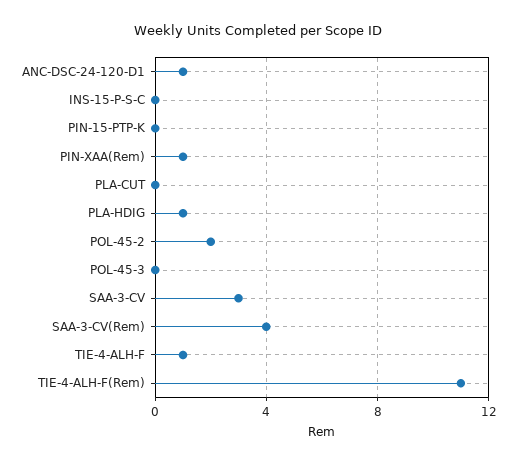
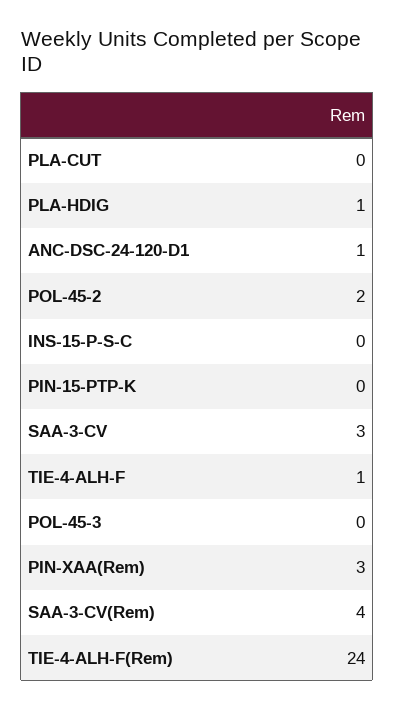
  {
    "ANC-DSC-24-120-D1": 1,
    "INS-15-P-S-C": 0,
    "PIN-15-PTP-K": 0,
-   "PIN-XAA(Rem)": 1,
+   "PIN-XAA(Rem)": 3,
    "PLA-CUT": 0,
    "PLA-HDIG": 1,
    "POL-45-2": 2,
    "POL-45-3": 0,
    "SAA-3-CV": 3,
    "SAA-3-CV(Rem)": 4,
    "TIE-4-ALH-F": 1,
-   "TIE-4-ALH-F(Rem)": 11
+   "TIE-4-ALH-F(Rem)": 24
  }

